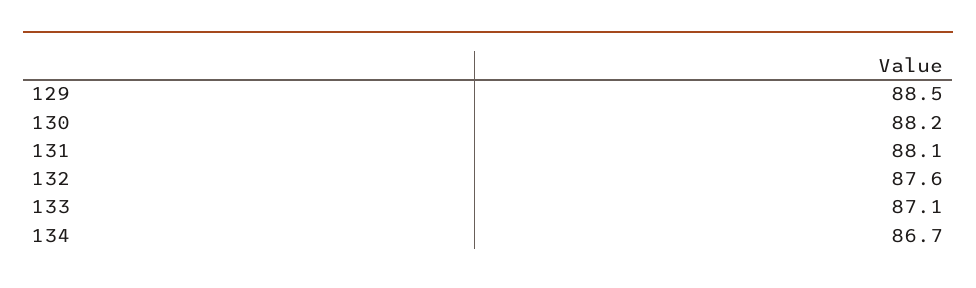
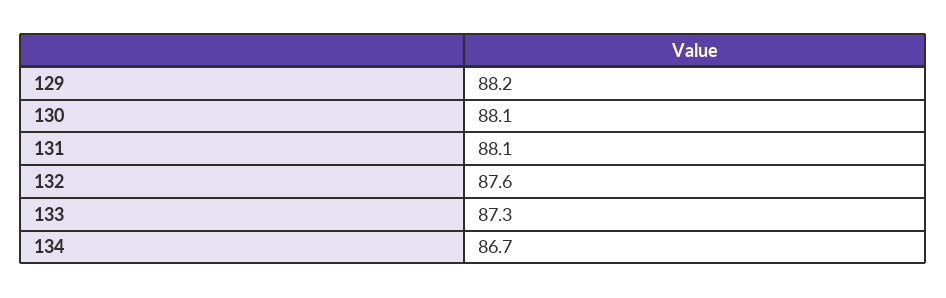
  {
-   "129": 88.5,
+   "129": 88.2,
-   "130": 88.2,
+   "130": 88.1,
    "131": 88.1,
    "132": 87.6,
-   "133": 87.1,
+   "133": 87.3,
    "134": 86.7
  }

